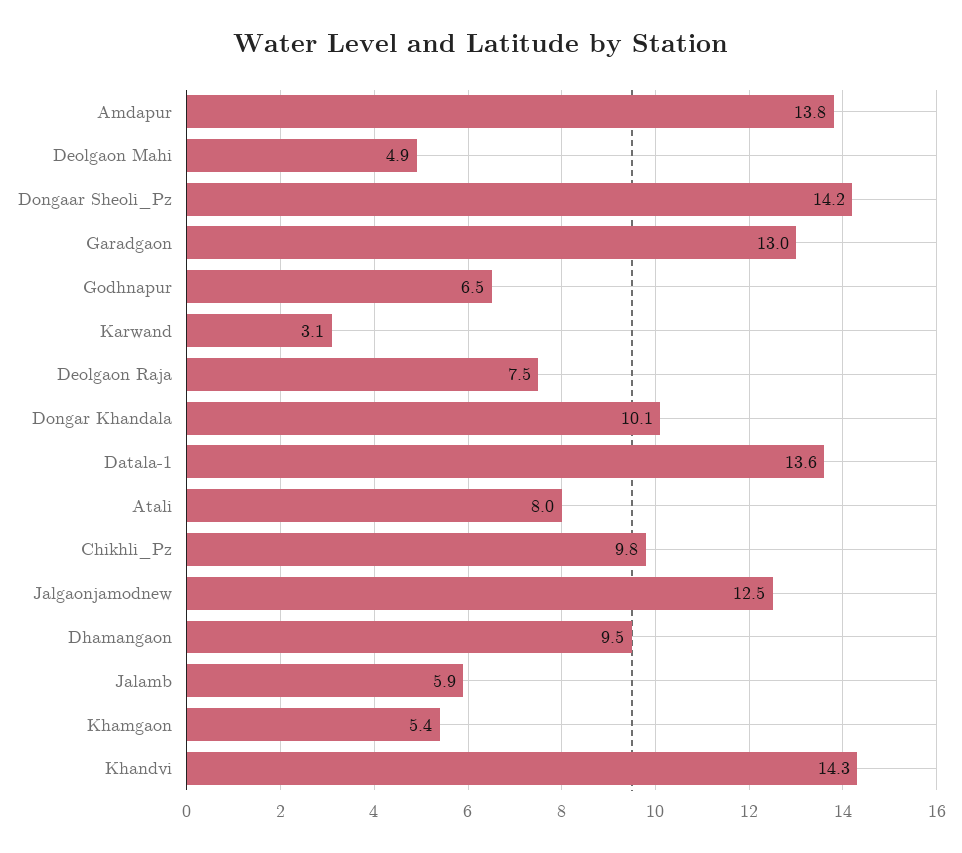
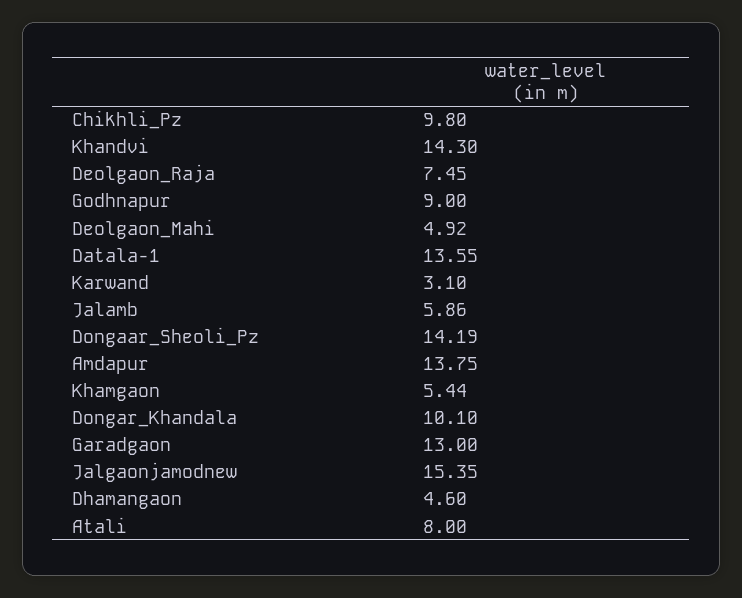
  {
    "Amdapur": 13.75,
    "Deolgaon Mahi": 4.92,
    "Dongaar Sheoli_Pz": 14.19,
    "Garadgaon": 13,
-   "Godhnapur": 6.5,
+   "Godhnapur": 9,
    "Karwand": 3.1,
    "Deolgaon Raja": 7.45,
    "Dongar Khandala": 10.1,
    "Datala-1": 13.55,
    "Atali": 8,
    "Chikhli_Pz": 9.8,
-   "Jalgaonjamodnew": 12.5,
+   "Jalgaonjamodnew": 15.35,
-   "Dhamangaon": 9.5,
+   "Dhamangaon": 4.6,
    "Jalamb": 5.86,
    "Khamgaon": 5.44,
    "Khandvi": 14.3
  }

